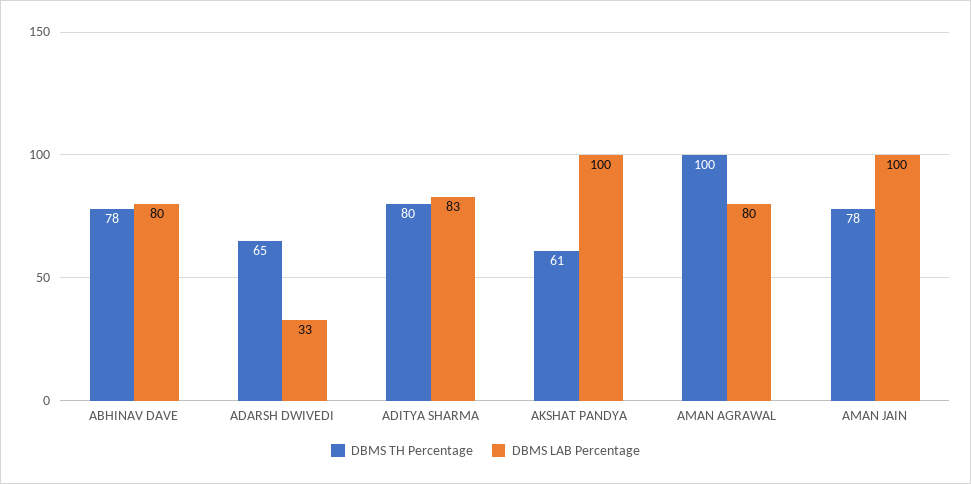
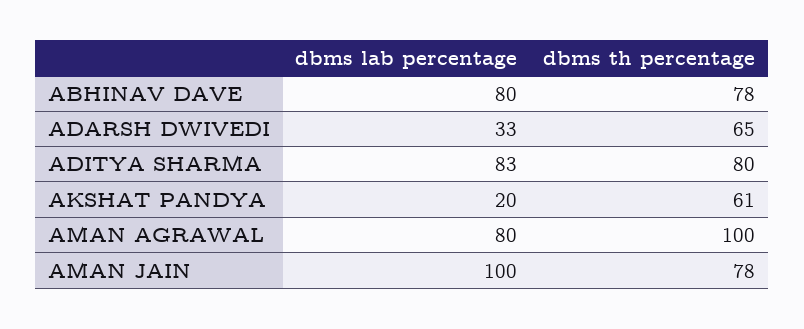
  {
    "DBMS TH Percentage": {
      "ABHINAV DAVE": 78,
      "ADARSH DWIVEDI": 65,
      "ADITYA SHARMA": 80,
      "AKSHAT PANDYA": 61,
      "AMAN AGRAWAL": 100,
      "AMAN JAIN": 78
    },
    "DBMS LAB Percentage": {
      "ABHINAV DAVE": 80,
      "ADARSH DWIVEDI": 33,
      "ADITYA SHARMA": 83,
-     "AKSHAT PANDYA": 100,
+     "AKSHAT PANDYA": 20,
      "AMAN AGRAWAL": 80,
      "AMAN JAIN": 100
    }
  }

